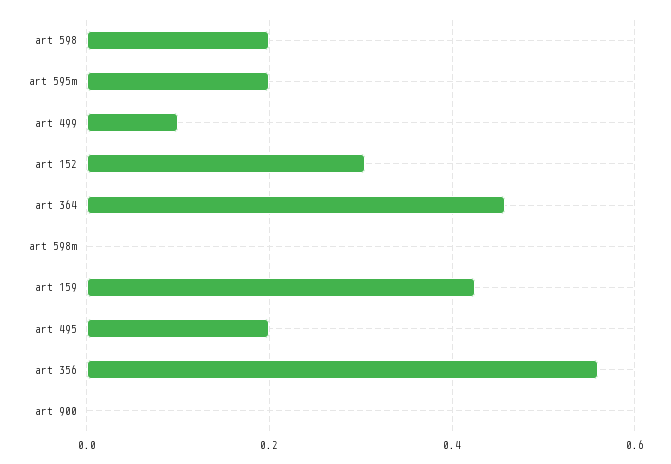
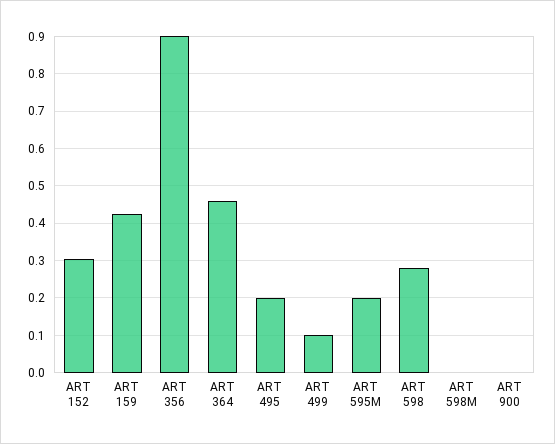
  {
-   "art 598": 0.2,
+   "art 598": 0.28,
    "art 595m": 0.2,
    "art 499": 0.1,
    "art 152": 0.3,
    "art 364": 0.46,
    "art 598m": 0,
    "art 159": 0.42,
    "art 495": 0.2,
-   "art 356": 0.56,
+   "art 356": 0.9,
    "art 900": 0
  }

